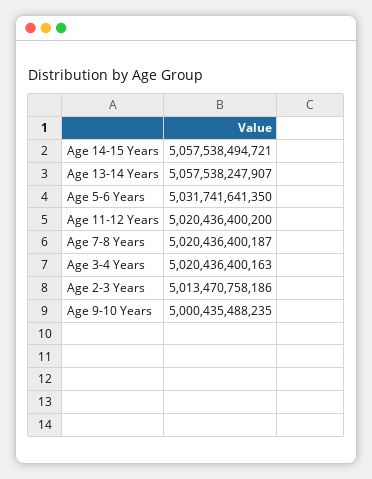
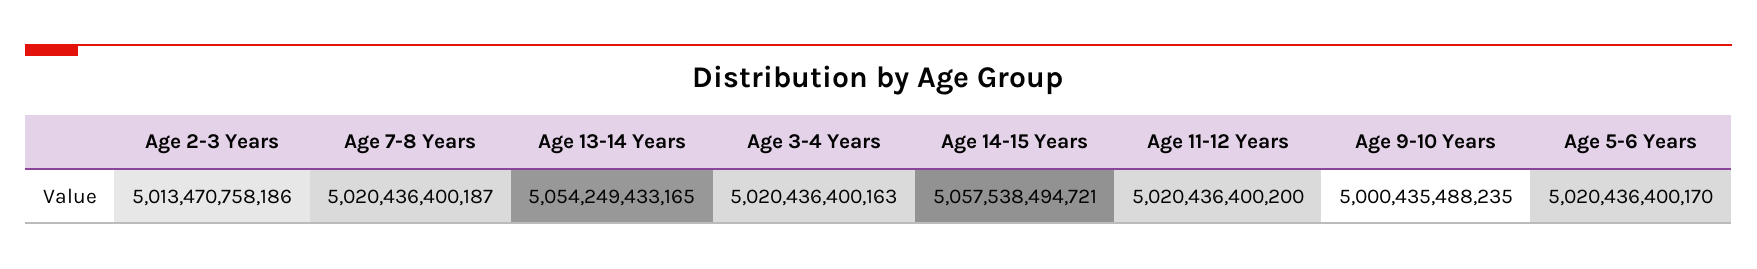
  {
    "Age 14-15 Years": 5057538494721,
-   "Age 13-14 Years": 5057538247907,
+   "Age 13-14 Years": 5054249433165,
-   "Age 5-6 Years": 5031741641350,
+   "Age 5-6 Years": 5020436400170,
    "Age 11-12 Years": 5020436400200,
    "Age 7-8 Years": 5020436400187,
    "Age 3-4 Years": 5020436400163,
    "Age 2-3 Years": 5013470758186,
    "Age 9-10 Years": 5000435488235
  }

